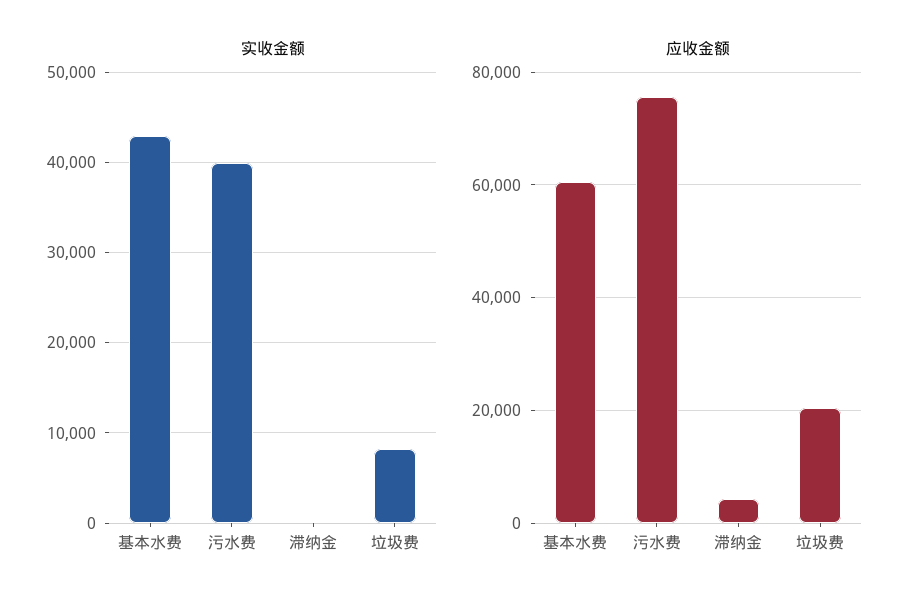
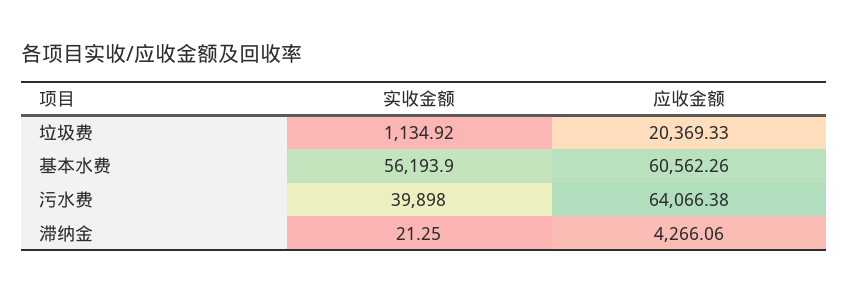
  {
    "实收金额": {
-     "基本水费": 43000,
+     "基本水费": 56193.9,
      "污水费": 39898,
      "滞纳金": 21.25,
-     "垃圾费": 8000
+     "垃圾费": 1134.92
    },
    "应收金额": {
      "基本水费": 60562.26,
-     "污水费": 76000,
+     "污水费": 64066.38,
      "滞纳金": 4266.06,
      "垃圾费": 20369.33
    }
  }

